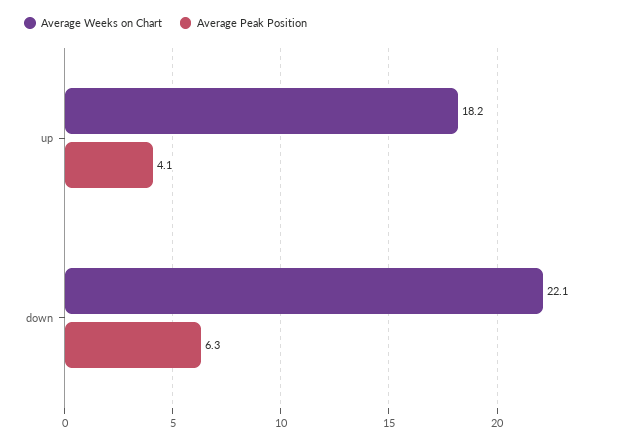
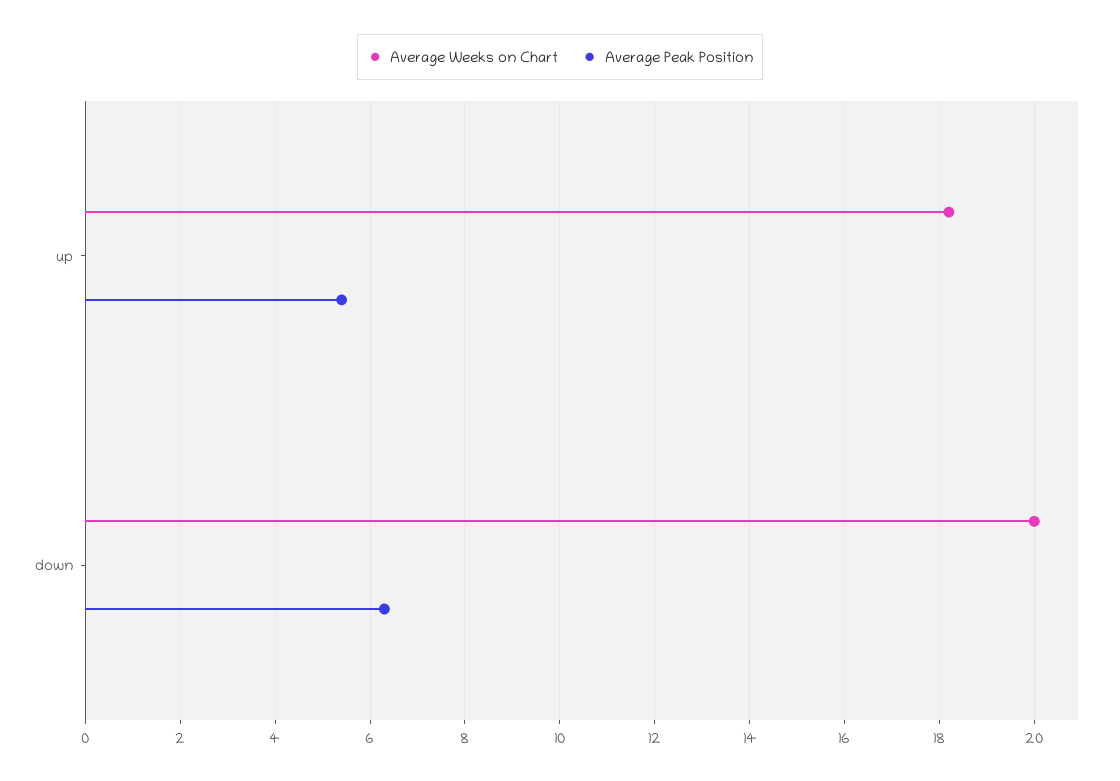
  {
    "Average Weeks on Chart": {
      "up": 18.2,
-     "down": 22.1
+     "down": 20
    },
    "Average Peak Position": {
-     "up": 4.1,
+     "up": 5.5,
      "down": 6.3
    }
  }

